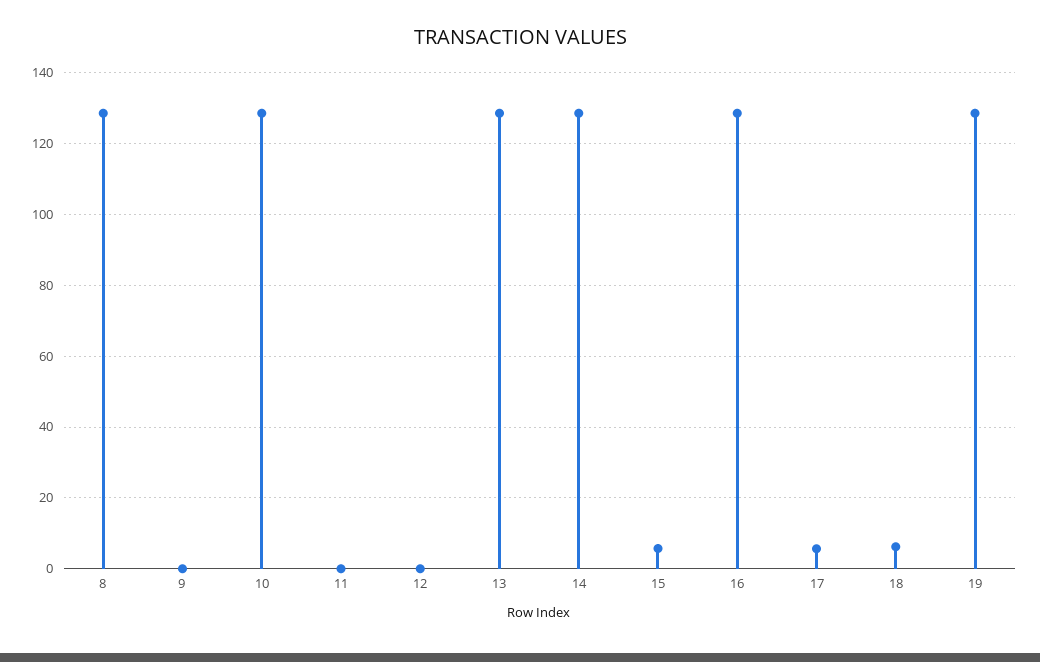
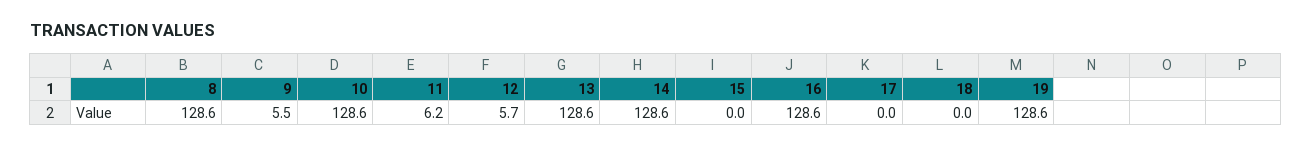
  {
    "8": 128.6,
-   "9": 0,
+   "9": 5.5,
    "10": 128.6,
-   "11": 0,
+   "11": 6.2,
-   "12": 0,
+   "12": 5.7,
    "13": 128.6,
    "14": 128.6,
-   "15": 6,
+   "15": 0,
    "16": 128.6,
-   "17": 6,
+   "17": 0,
-   "18": 6,
+   "18": 0,
    "19": 128.6
  }

